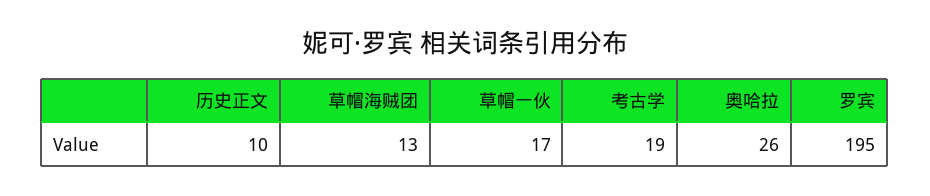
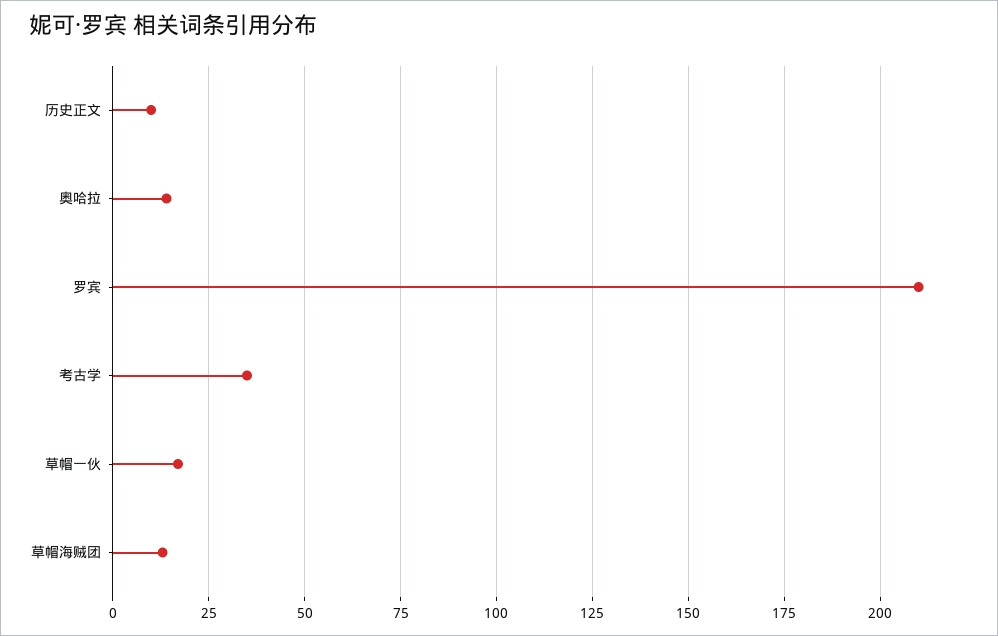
  {
    "历史正文": 10,
    "草帽海贼团": 13,
    "草帽一伙": 17,
-   "考古学": 19,
+   "考古学": 35,
-   "奥哈拉": 26,
+   "奥哈拉": 15,
-   "罗宾": 195
+   "罗宾": 210
  }

